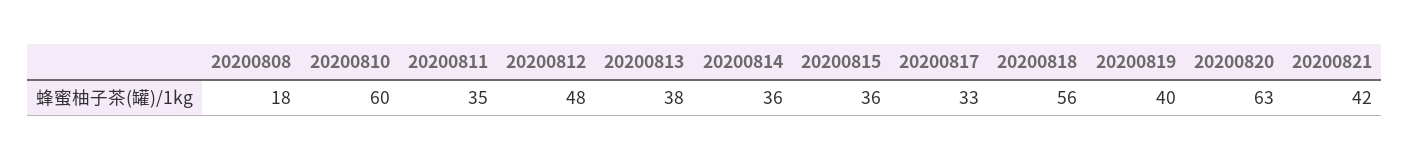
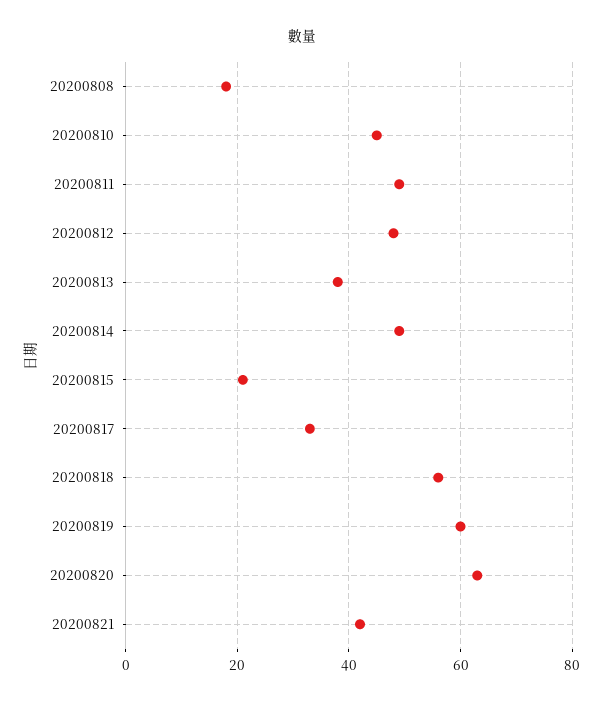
  {
    "20200808": 18,
-   "20200810": 60,
+   "20200810": 45,
-   "20200811": 35,
+   "20200811": 50,
    "20200812": 48,
    "20200813": 38,
-   "20200814": 36,
+   "20200814": 50,
-   "20200815": 36,
+   "20200815": 20,
    "20200817": 33,
    "20200818": 56,
-   "20200819": 40,
+   "20200819": 60,
    "20200820": 63,
    "20200821": 42
  }

